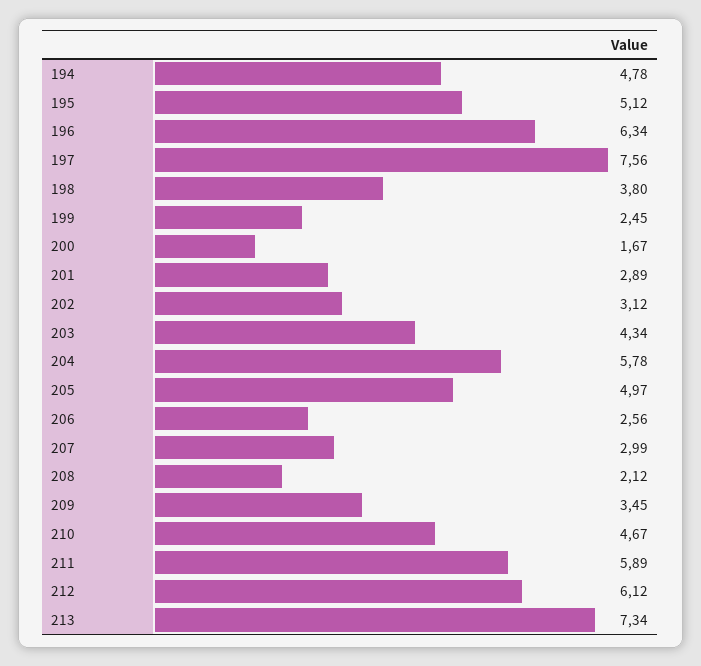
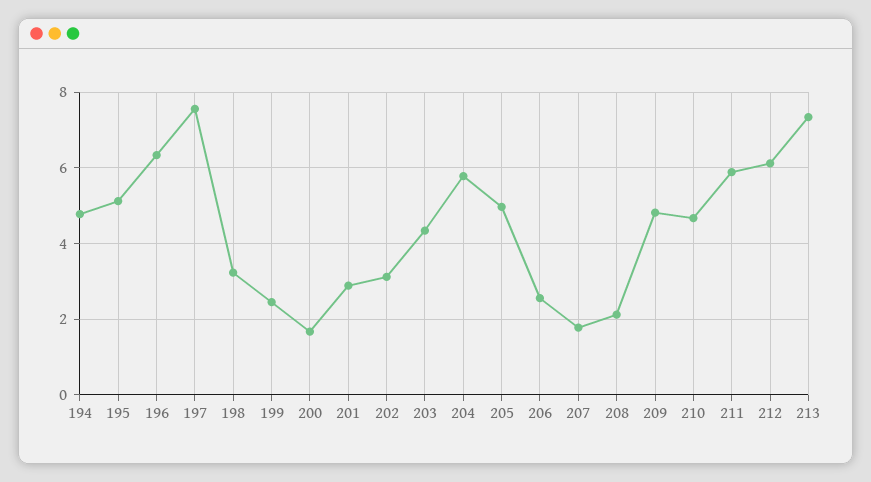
  {
    "194": 4.78,
    "195": 5.12,
    "196": 6.34,
    "197": 7.56,
-   "198": 3.8,
+   "198": 3.2,
    "199": 2.45,
    "200": 1.67,
    "201": 2.89,
    "202": 3.12,
    "203": 4.34,
    "204": 5.78,
    "205": 4.97,
    "206": 2.56,
-   "207": 2.99,
+   "207": 1.8,
    "208": 2.12,
-   "209": 3.45,
+   "209": 4.8,
    "210": 4.67,
    "211": 5.89,
    "212": 6.12,
    "213": 7.34
  }

